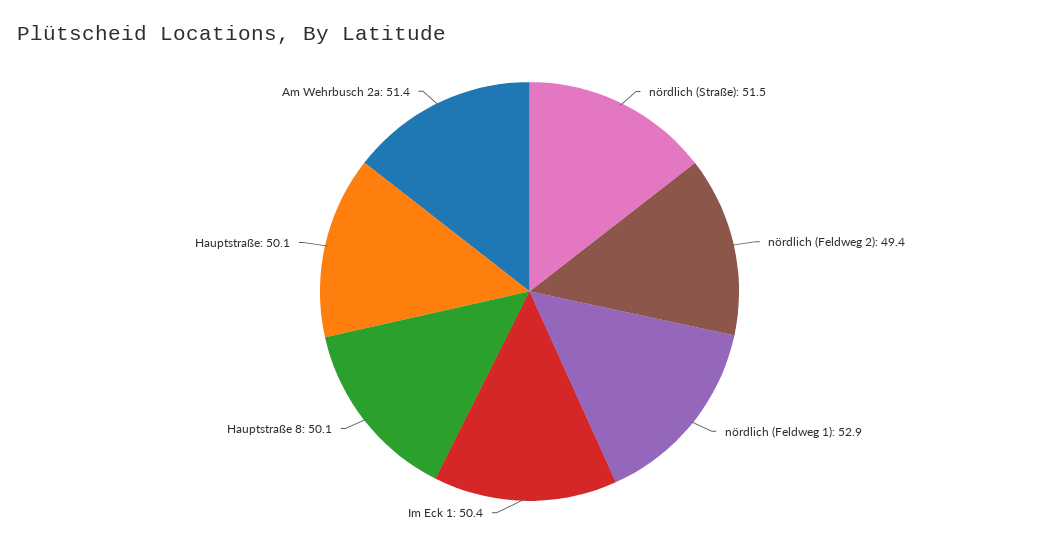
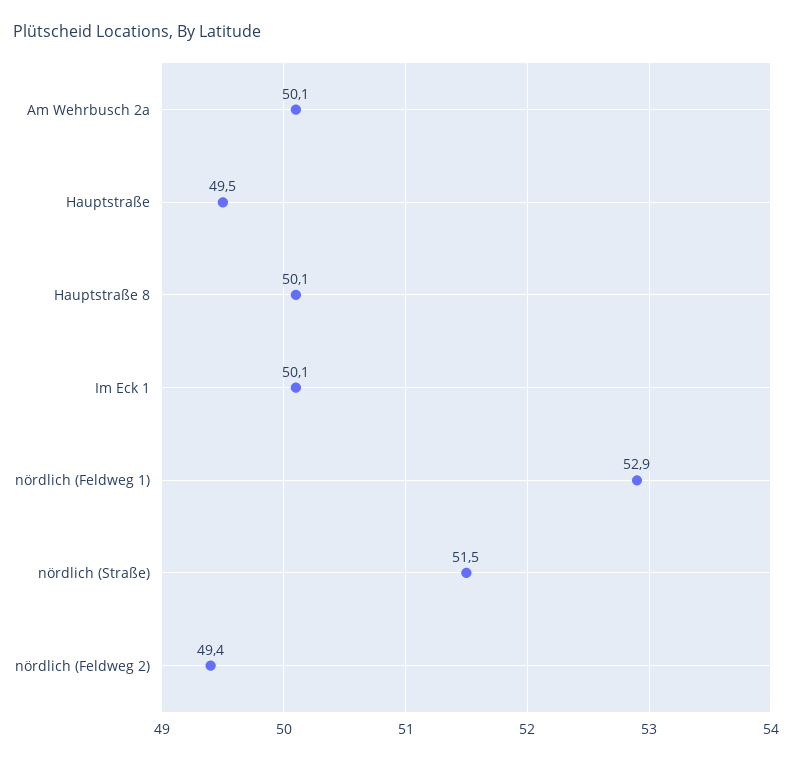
  {
    "nördlich (Straße)": 51.5,
    "nördlich (Feldweg 2)": 49.4,
    "nördlich (Feldweg 1)": 52.9,
-   "Im Eck 1": 50.4,
+   "Im Eck 1": 50.1,
    "Hauptstraße 8": 50.1,
-   "Hauptstraße": 50.1,
+   "Hauptstraße": 49.5,
-   "Am Wehrbusch 2a": 51.4
+   "Am Wehrbusch 2a": 50.1
  }

